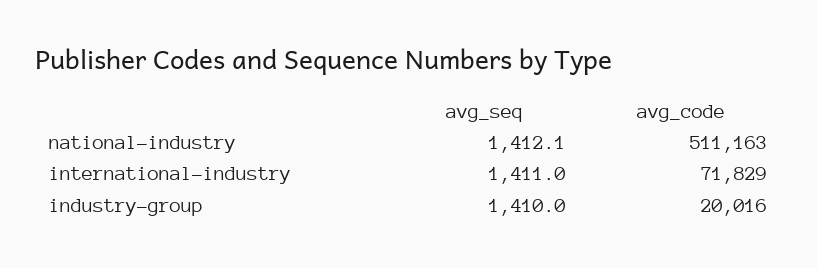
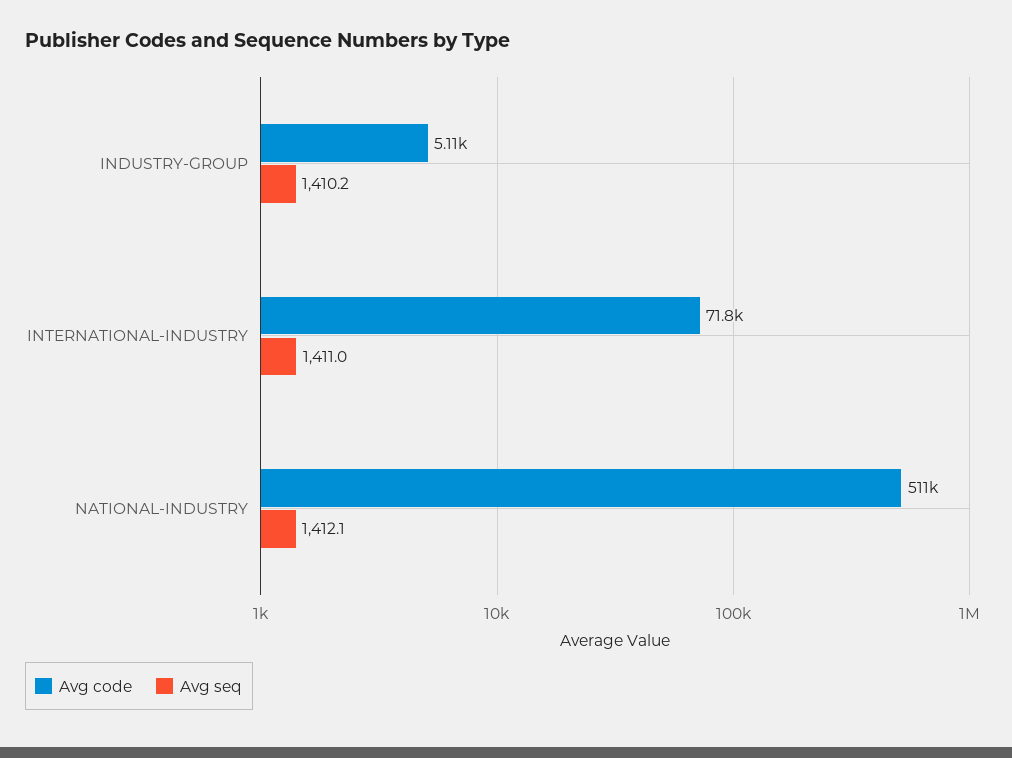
  {
    "avg_seq": {
      "national-industry": 1412.1,
      "international-industry": 1411,
-     "industry-group": 1410
+     "industry-group": 1410.2
    },
    "avg_code": {
      "national-industry": 511163,
      "international-industry": 71829,
-     "industry-group": 20016
+     "industry-group": 5110
    }
  }

